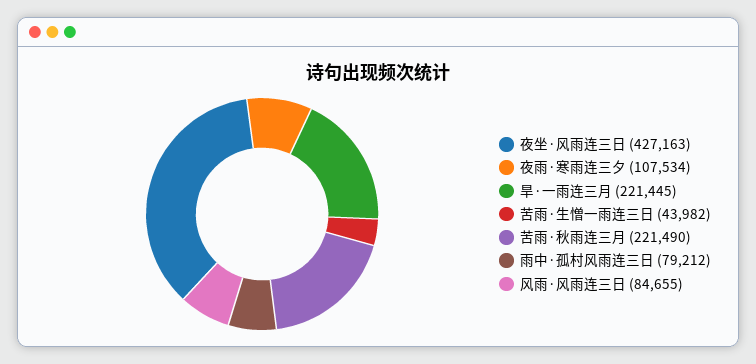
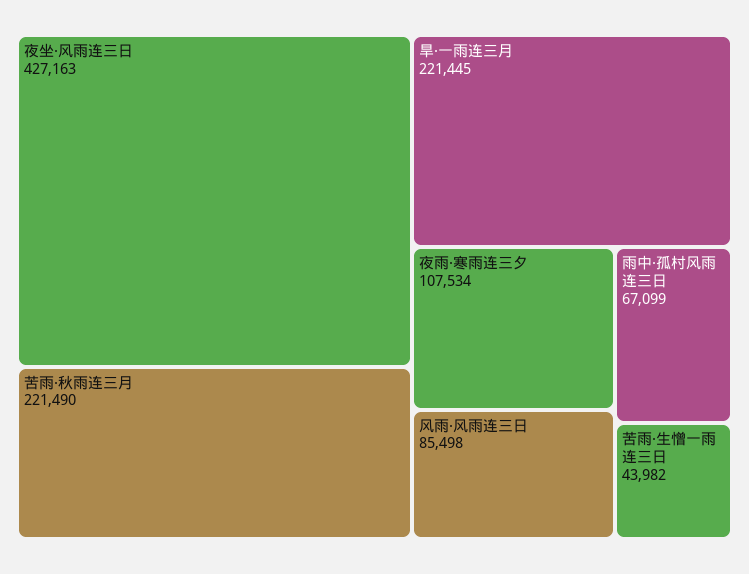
  {
    "夜坐·风雨连三日": 427163,
    "夜雨·寒雨连三夕": 107534,
    "旱·一雨连三月": 221445,
    "苦雨·生憎一雨连三日": 43982,
    "苦雨·秋雨连三月": 221490,
-   "雨中·孤村风雨连三日": 79212,
+   "雨中·孤村风雨连三日": 67099,
-   "风雨·风雨连三日": 84655
+   "风雨·风雨连三日": 85498
  }

